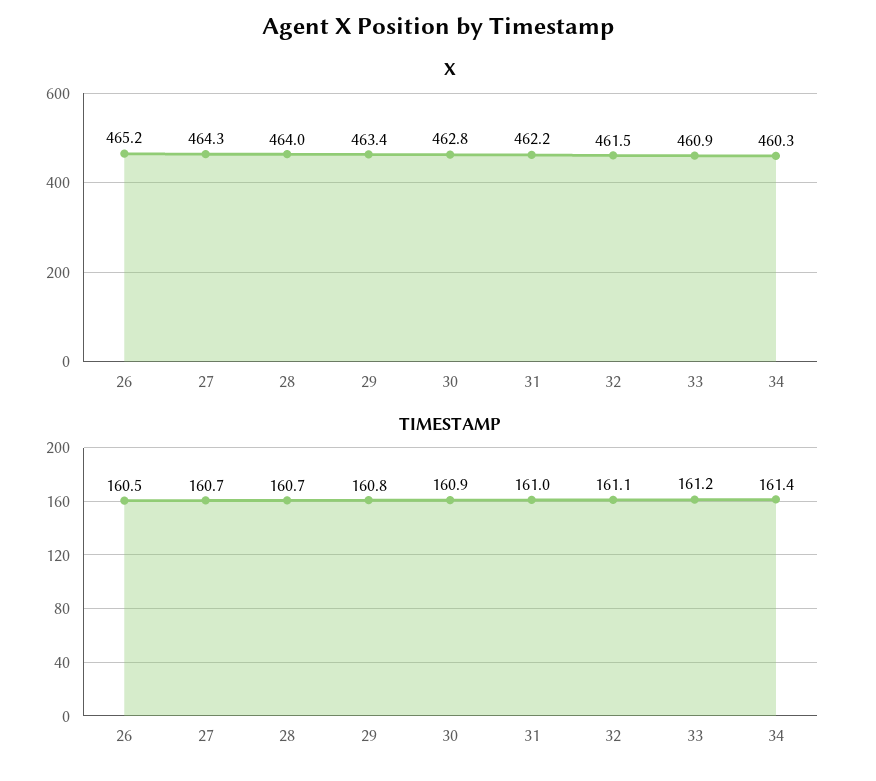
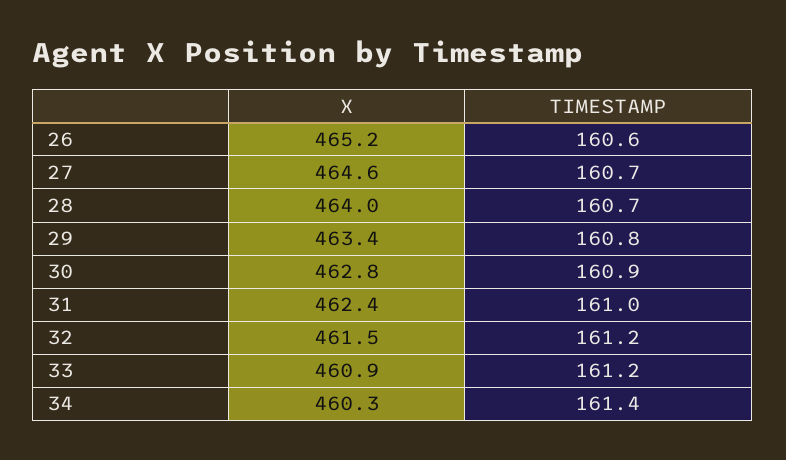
  {
    "X": {
      "26": 465.2,
-     "27": 464.3,
+     "27": 464.6,
      "28": 464,
      "29": 463.4,
      "30": 462.8,
-     "31": 462.2,
+     "31": 462.4,
      "32": 461.5,
      "33": 460.9,
      "34": 460.3
    },
    "TIMESTAMP": {
-     "26": 160.5,
+     "26": 160.6,
      "27": 160.7,
      "28": 160.7,
      "29": 160.8,
      "30": 160.9,
      "31": 161,
-     "32": 161.1,
+     "32": 161.2,
      "33": 161.2,
      "34": 161.4
    }
  }

